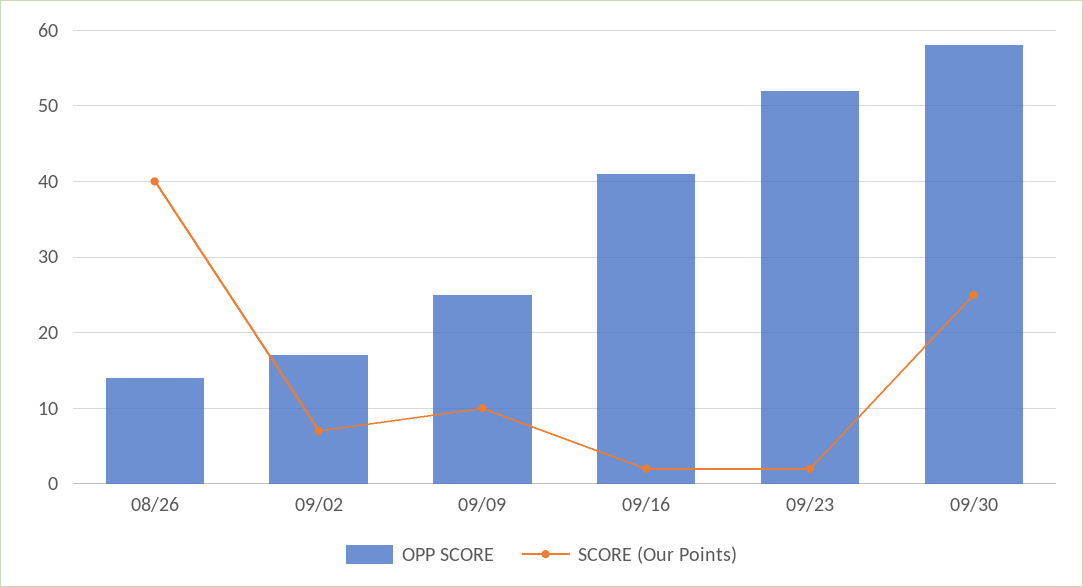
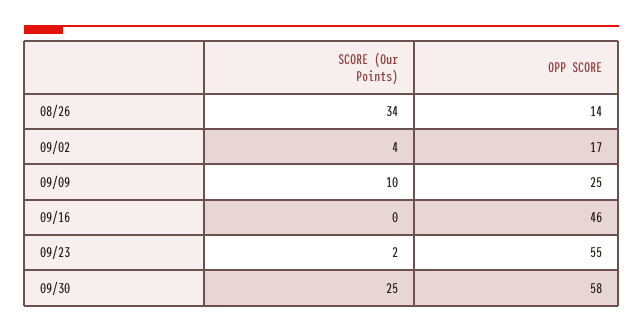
  {
    "OPP SCORE": {
      "08/26": 14,
      "09/02": 17,
      "09/09": 25,
-     "09/16": 41,
+     "09/16": 46,
-     "09/23": 52,
+     "09/23": 55,
      "09/30": 58
    },
    "SCORE (Our Points)": {
-     "08/26": 40,
+     "08/26": 34,
-     "09/02": 7,
+     "09/02": 4,
      "09/09": 10,
-     "09/16": 2,
+     "09/16": 0,
      "09/23": 2,
      "09/30": 25
    }
  }

